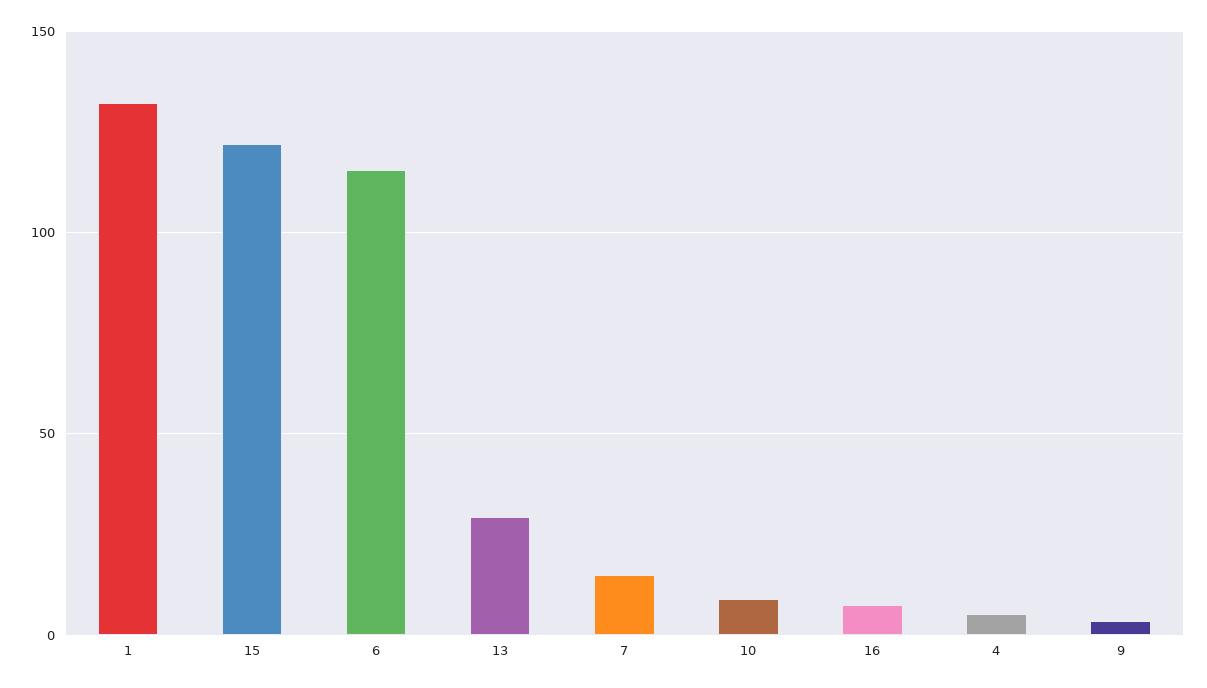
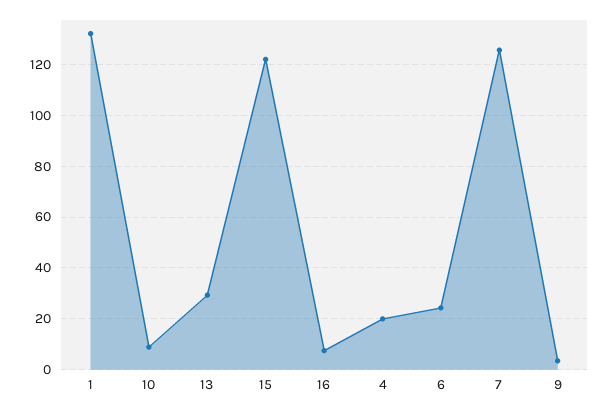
  {
    "1": 132.5,
    "15": 122.5,
-   "6": 115,
+   "6": 25,
    "13": 30,
-   "7": 15,
+   "7": 125,
    "10": 10,
    "16": 7.5,
-   "4": 5,
+   "4": 20,
    "9": 2.5
  }

